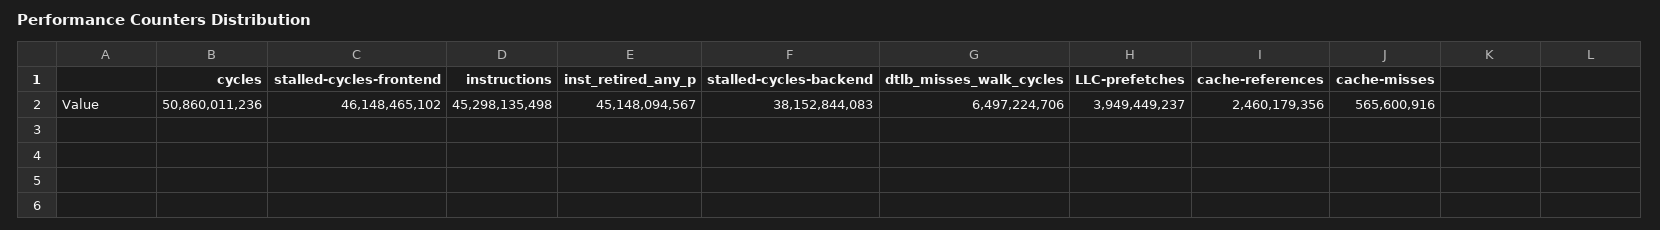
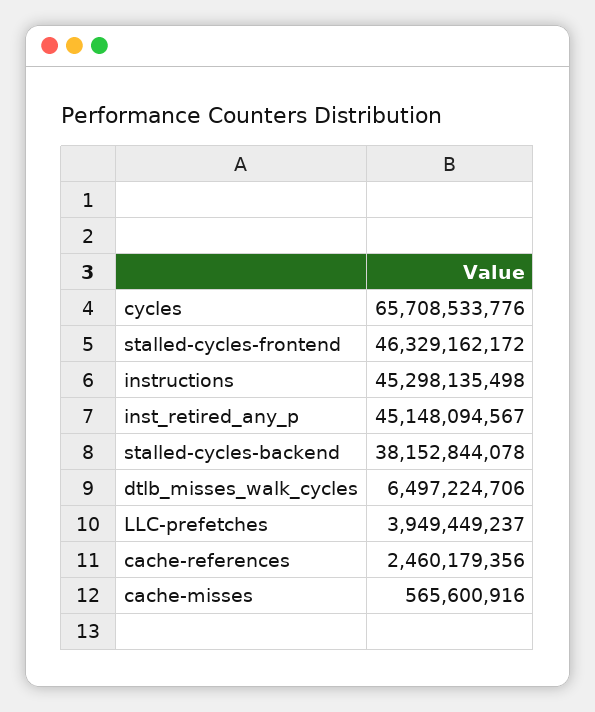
  {
-   "cycles": 50860011236,
+   "cycles": 65708533776,
-   "stalled-cycles-frontend": 46148465102,
+   "stalled-cycles-frontend": 46329162172,
    "instructions": 45298135498,
    "inst_retired_any_p": 45148094567,
-   "stalled-cycles-backend": 38152844083,
+   "stalled-cycles-backend": 38152844078,
    "dtlb_misses_walk_cycles": 6497224706,
    "LLC-prefetches": 3949449237,
    "cache-references": 2460179356,
    "cache-misses": 565600916
  }

